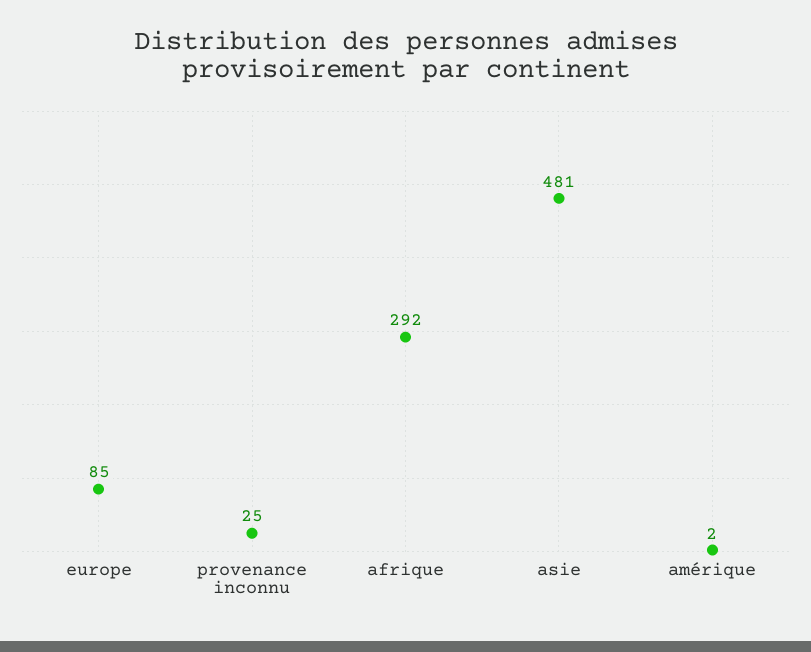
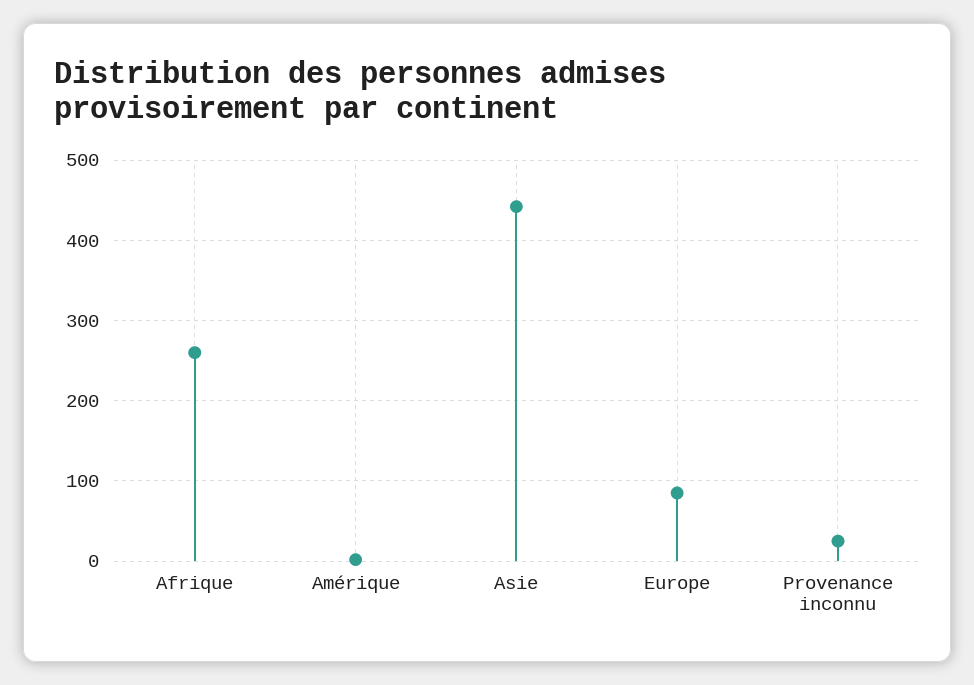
  {
    "europe": 85,
    "provenance inconnu": 25,
-   "afrique": 292,
+   "afrique": 260,
-   "asie": 481,
+   "asie": 440,
    "amérique": 2
  }

